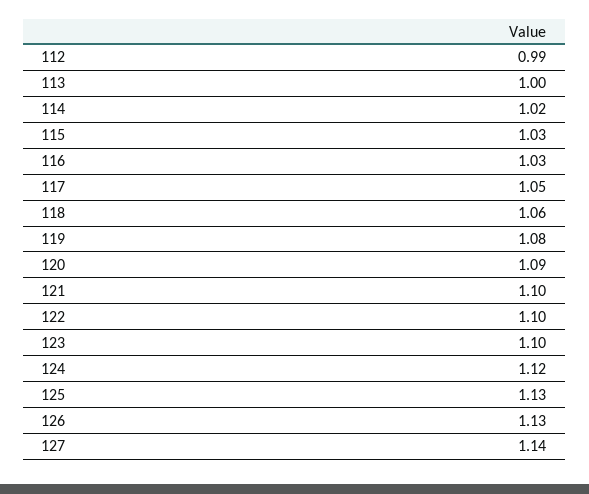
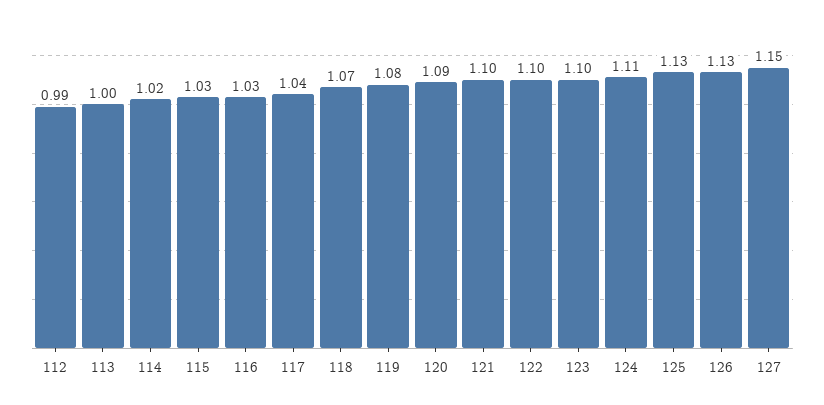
  {
    "112": 0.99,
    "113": 1,
    "114": 1.02,
    "115": 1.03,
    "116": 1.03,
-   "117": 1.05,
+   "117": 1.04,
-   "118": 1.06,
+   "118": 1.07,
    "119": 1.08,
    "120": 1.09,
    "121": 1.1,
    "122": 1.1,
    "123": 1.1,
-   "124": 1.12,
+   "124": 1.11,
    "125": 1.13,
    "126": 1.13,
-   "127": 1.14
+   "127": 1.15
  }

